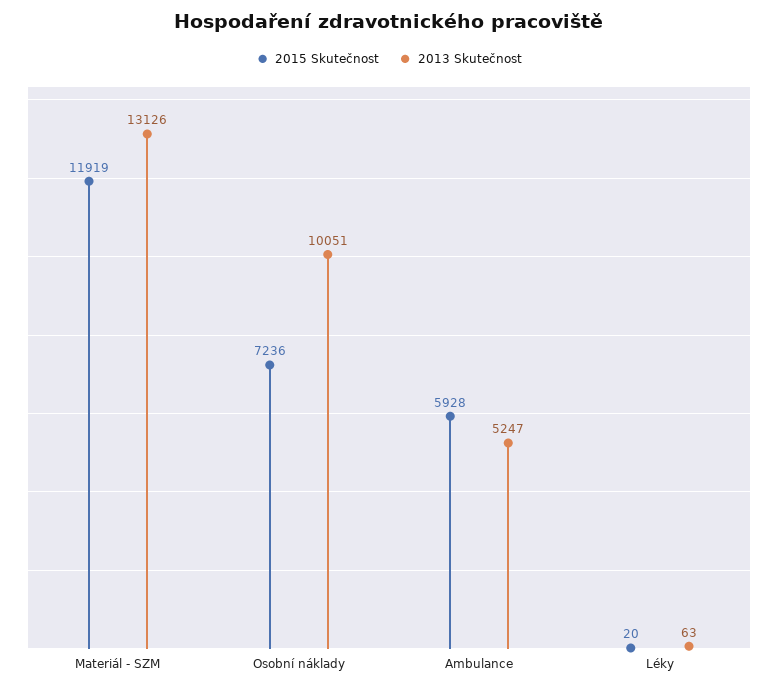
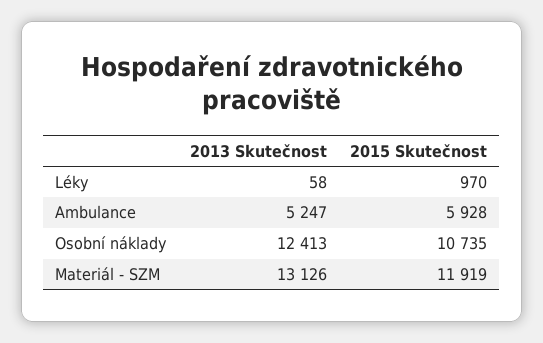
  {
    "2015 Skutečnost": {
      "Materiál - SZM": 11919,
-     "Osobní náklady": 7236,
+     "Osobní náklady": 10735,
      "Ambulance": 5928,
-     "Léky": 20
+     "Léky": 970
    },
    "2013 Skutečnost": {
      "Materiál - SZM": 13126,
-     "Osobní náklady": 10051,
+     "Osobní náklady": 12413,
      "Ambulance": 5247,
-     "Léky": 63
+     "Léky": 58
    }
  }

